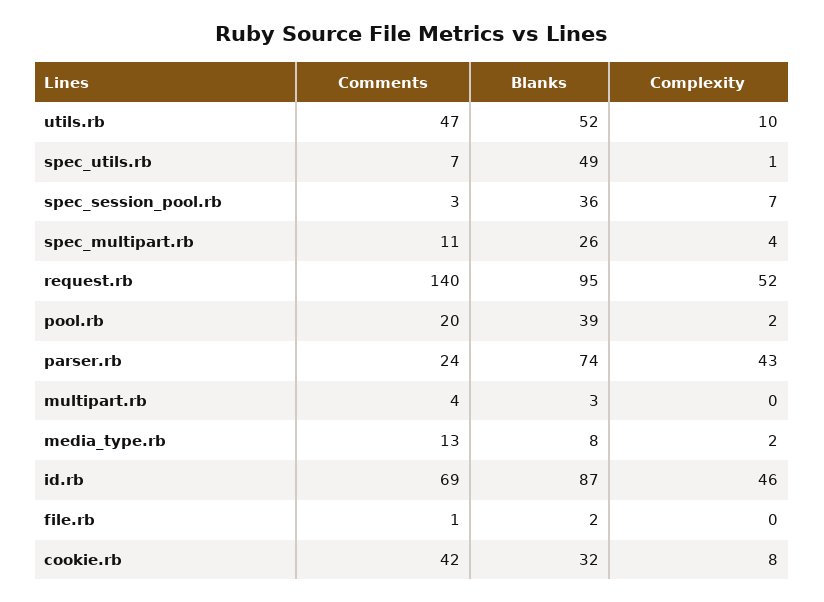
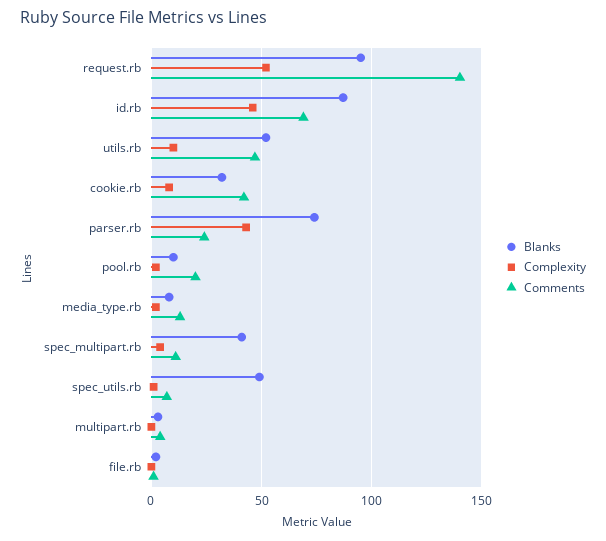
  {
    "Comments": {
      "utils.rb": 47,
      "spec_utils.rb": 7,
-     "spec_session_pool.rb": 3,
      "spec_multipart.rb": 11,
      "request.rb": 140,
      "pool.rb": 20,
      "parser.rb": 24,
      "multipart.rb": 4,
      "media_type.rb": 13,
      "id.rb": 69,
      "file.rb": 1,
      "cookie.rb": 42
    },
    "Blanks": {
      "utils.rb": 52,
      "spec_utils.rb": 49,
-     "spec_session_pool.rb": 36,
-     "spec_multipart.rb": 26,
+     "spec_multipart.rb": 40,
      "request.rb": 95,
-     "pool.rb": 39,
+     "pool.rb": 10,
      "parser.rb": 74,
      "multipart.rb": 3,
      "media_type.rb": 8,
      "id.rb": 87,
      "file.rb": 2,
      "cookie.rb": 32
    },
    "Complexity": {
      "utils.rb": 10,
      "spec_utils.rb": 1,
-     "spec_session_pool.rb": 7,
      "spec_multipart.rb": 4,
      "request.rb": 52,
      "pool.rb": 2,
      "parser.rb": 43,
      "multipart.rb": 0,
      "media_type.rb": 2,
      "id.rb": 46,
      "file.rb": 0,
      "cookie.rb": 8
    }
  }

